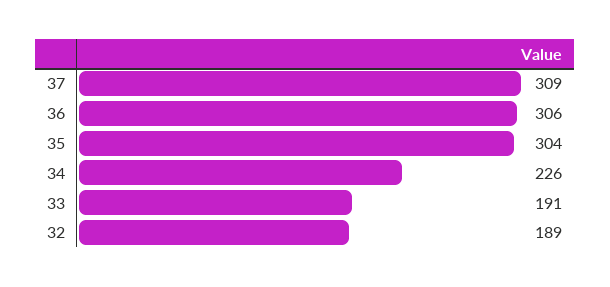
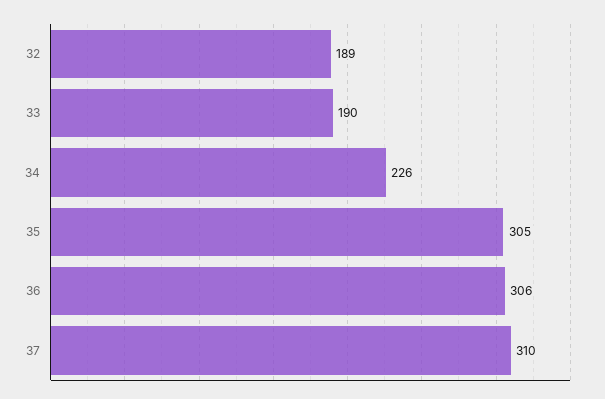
  {
-   "37": 309,
+   "37": 310,
    "36": 306,
-   "35": 304,
+   "35": 305,
    "34": 226,
-   "33": 191,
+   "33": 190,
    "32": 189
  }

